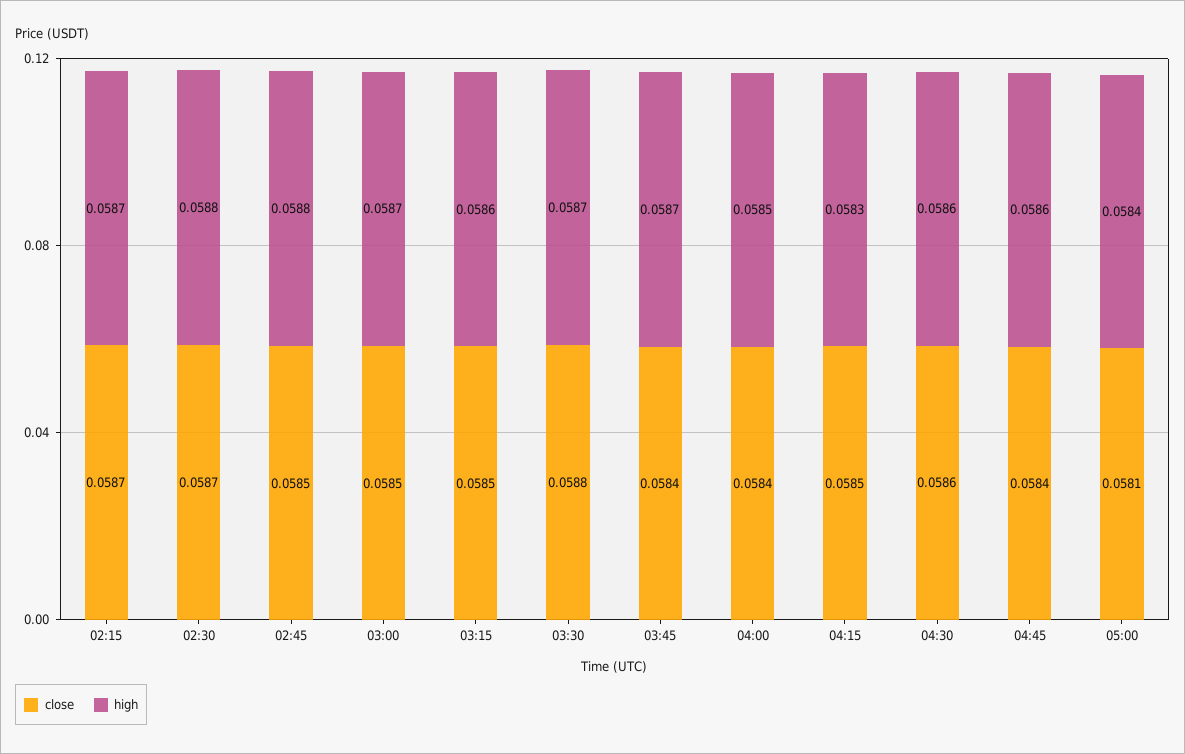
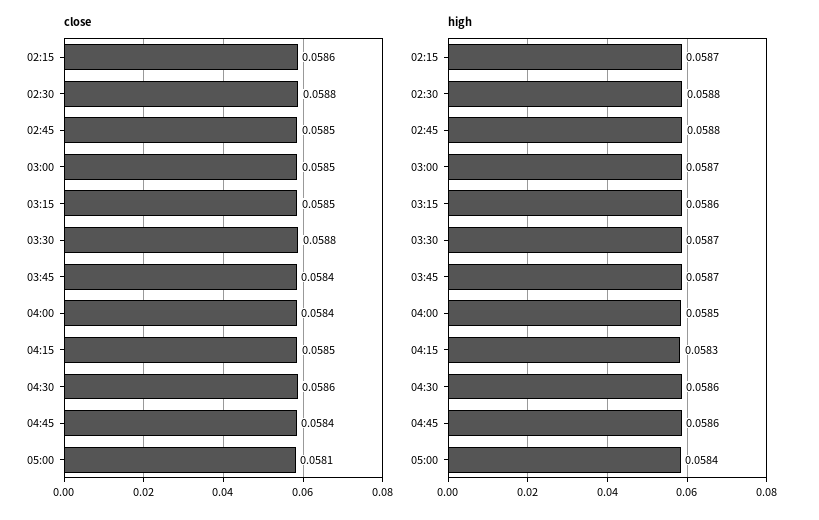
  {
    "close": {
-     "02:15": 0.0587,
+     "02:15": 0.0586,
-     "02:30": 0.0587,
+     "02:30": 0.0588,
      "02:45": 0.0585,
      "03:00": 0.0585,
      "03:15": 0.0585,
      "03:30": 0.0588,
      "03:45": 0.0584,
      "04:00": 0.0584,
      "04:15": 0.0585,
      "04:30": 0.0586,
      "04:45": 0.0584,
      "05:00": 0.0581
    },
    "high": {
      "02:15": 0.0587,
      "02:30": 0.0588,
      "02:45": 0.0588,
      "03:00": 0.0587,
      "03:15": 0.0586,
      "03:30": 0.0587,
      "03:45": 0.0587,
      "04:00": 0.0585,
      "04:15": 0.0583,
      "04:30": 0.0586,
      "04:45": 0.0586,
      "05:00": 0.0584
    }
  }

